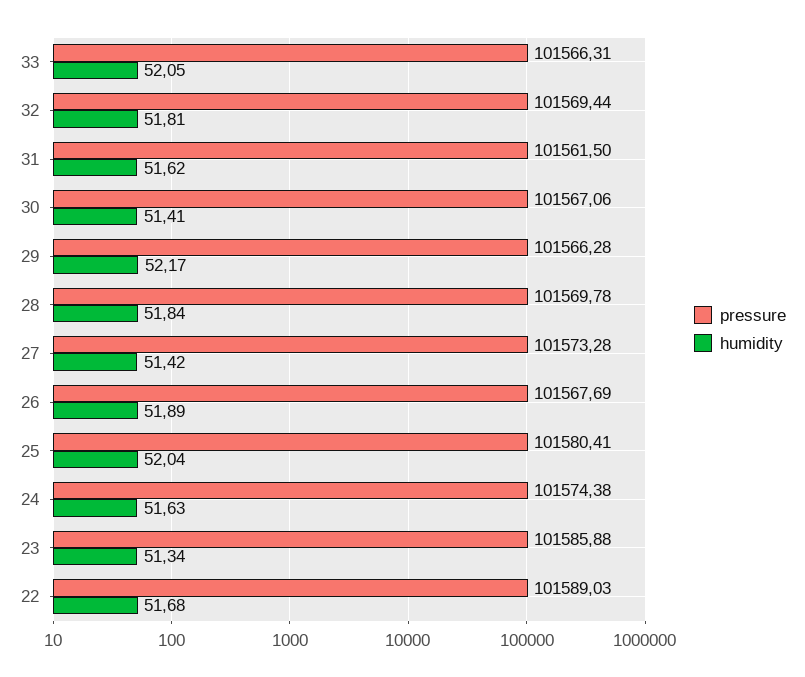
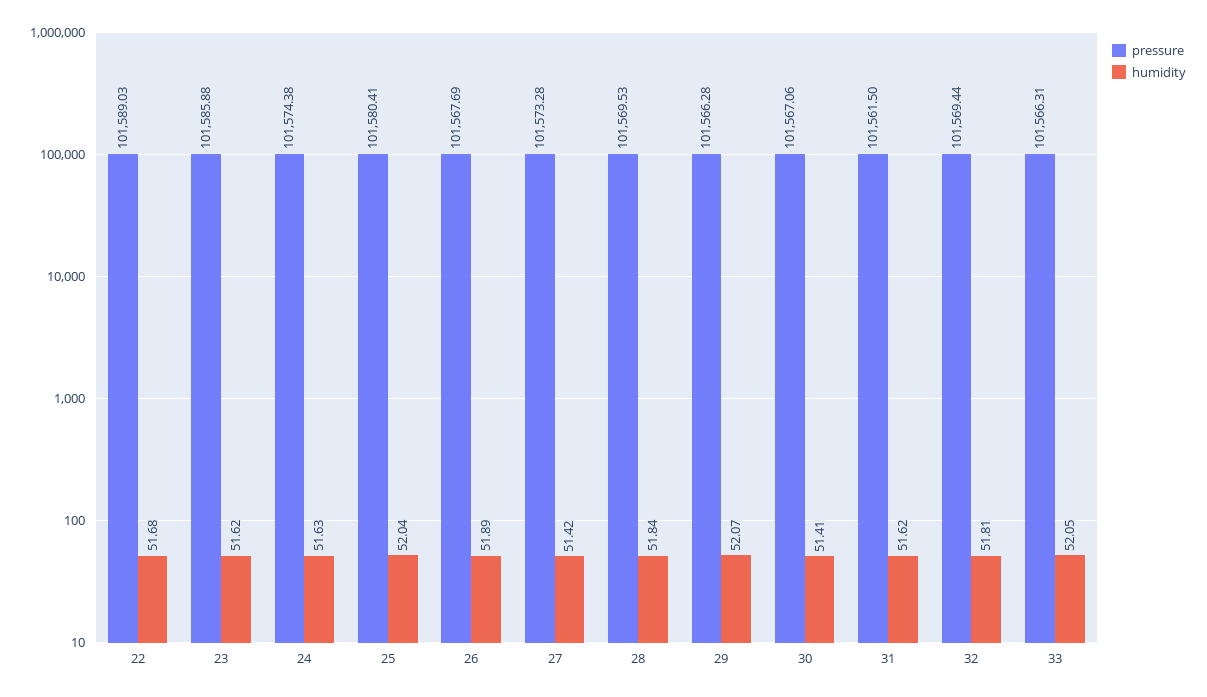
  {
    "pressure": {
      "33": 101566.31,
      "32": 101569.44,
      "31": 101561.5,
      "30": 101567.06,
      "29": 101566.28,
-     "28": 101569.78,
+     "28": 101569.53,
      "27": 101573.28,
      "26": 101567.69,
      "25": 101580.41,
      "24": 101574.38,
      "23": 101585.88,
      "22": 101589.03
    },
    "humidity": {
      "33": 52.05,
      "32": 51.81,
      "31": 51.62,
      "30": 51.41,
-     "29": 52.17,
+     "29": 52.07,
      "28": 51.84,
      "27": 51.42,
      "26": 51.89,
      "25": 52.04,
      "24": 51.63,
-     "23": 51.34,
+     "23": 51.62,
      "22": 51.68
    }
  }

